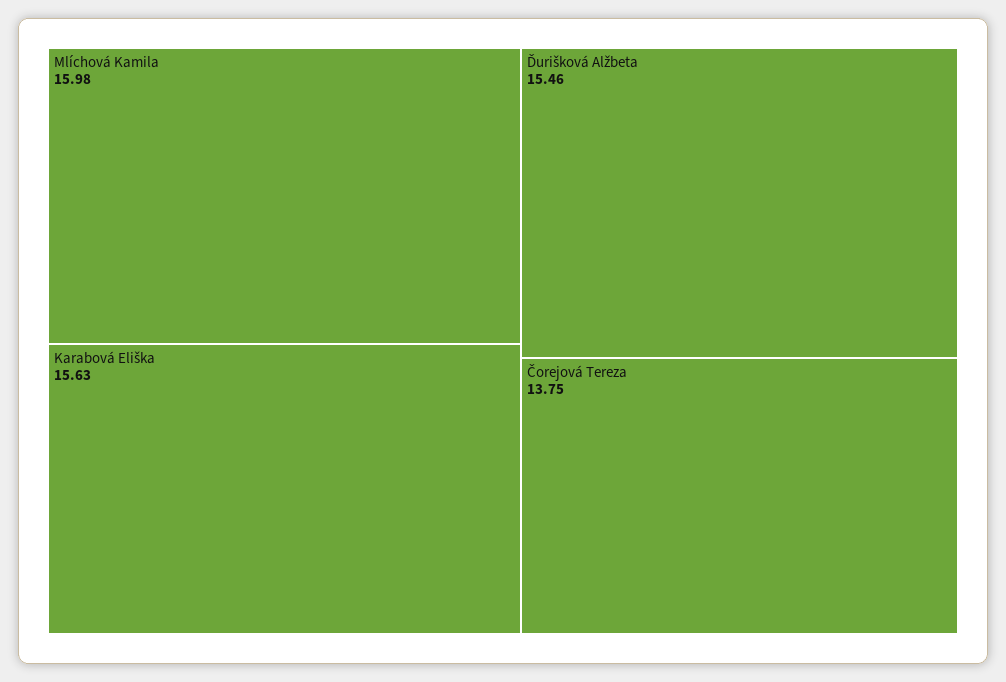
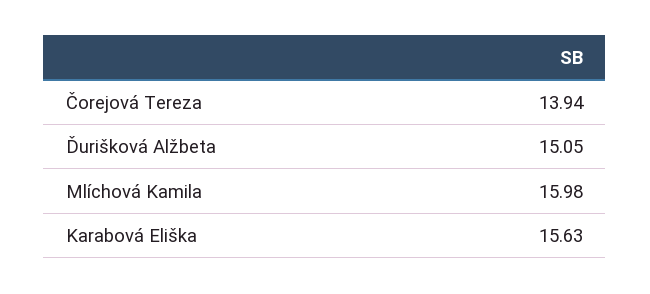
  {
    "Mlíchová Kamila": 15.98,
    "Karabová Eliška": 15.63,
-   "Ďurišková Alžbeta": 15.46,
+   "Ďurišková Alžbeta": 15.05,
-   "Čorejová Tereza": 13.75
+   "Čorejová Tereza": 13.94
  }

